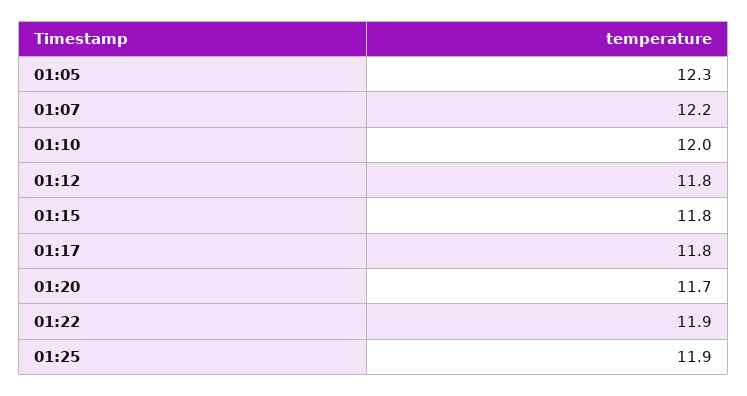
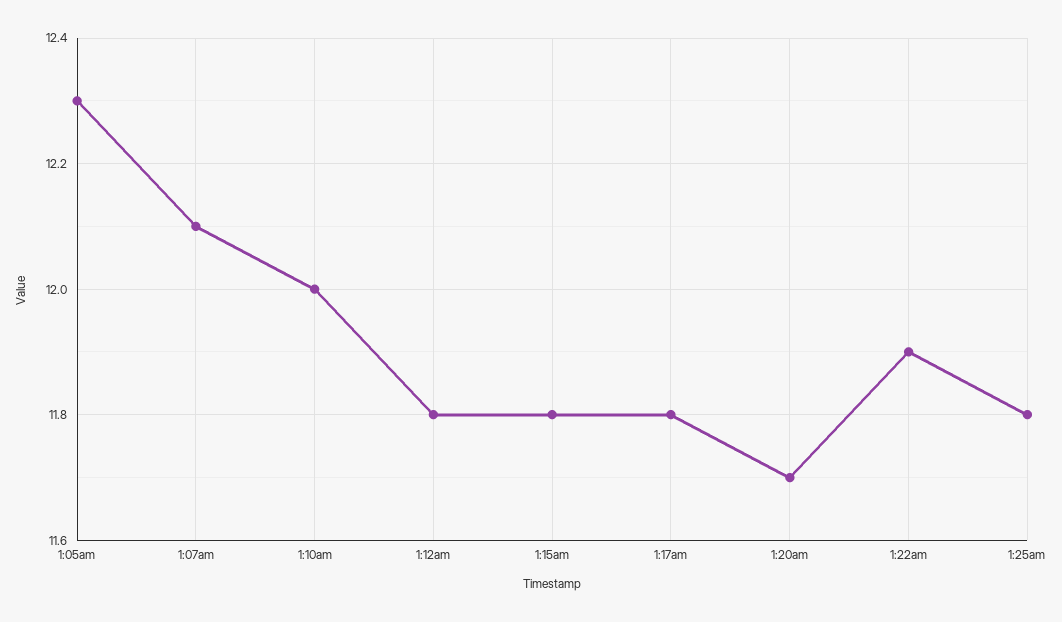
  {
    "01:05": 12.3,
-   "01:07": 12.2,
+   "01:07": 12.1,
    "01:10": 12,
    "01:12": 11.8,
    "01:15": 11.8,
    "01:17": 11.8,
    "01:20": 11.7,
    "01:22": 11.9,
-   "01:25": 11.9
+   "01:25": 11.8
  }

